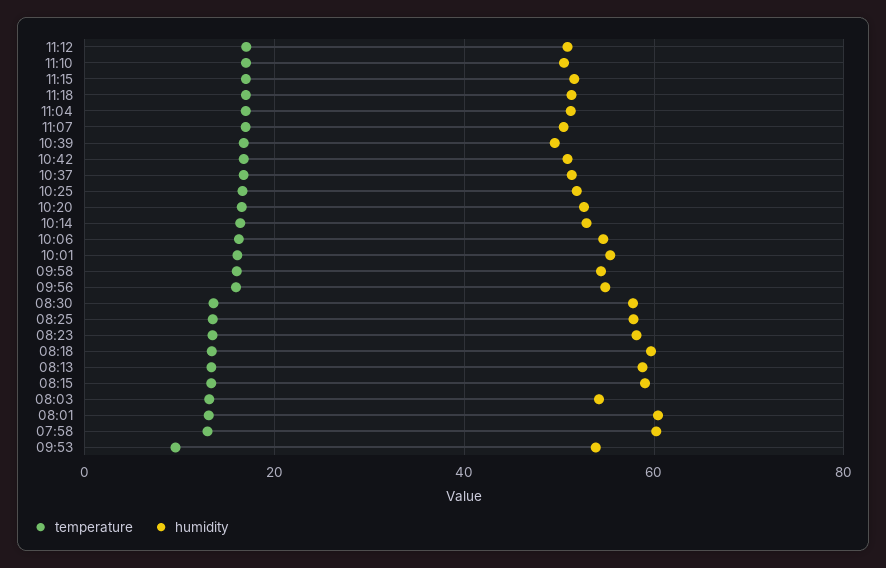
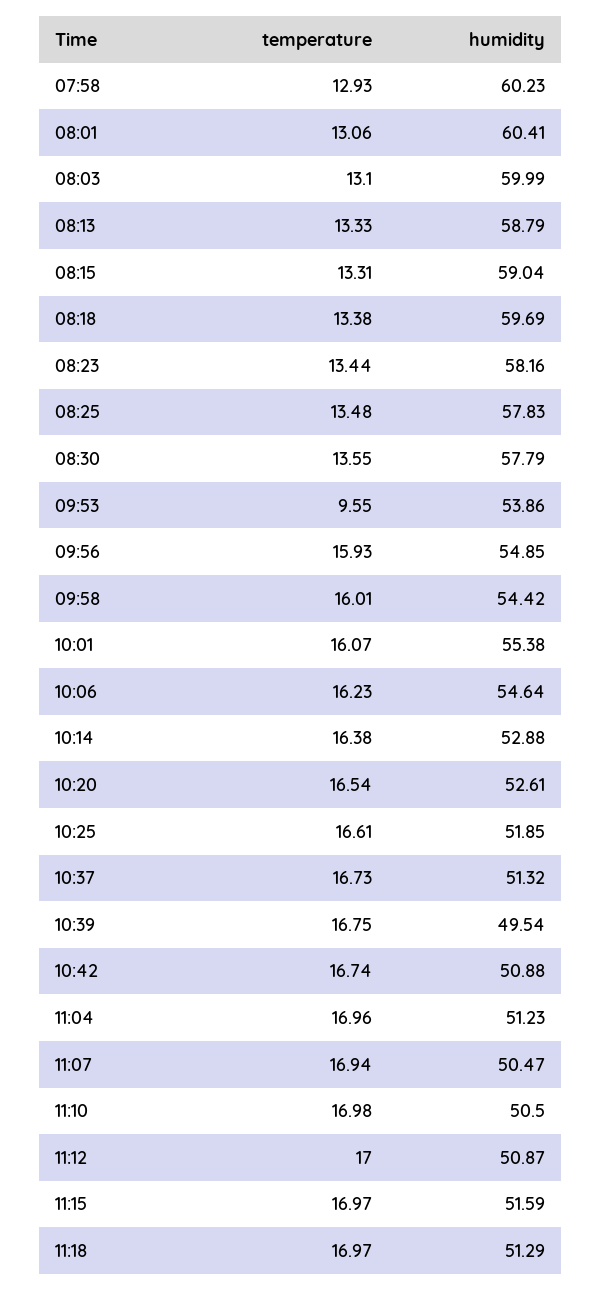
  {
    "temperature": {
      "11:12": 17,
      "11:10": 16.98,
      "11:15": 16.97,
      "11:18": 16.97,
      "11:04": 16.96,
      "11:07": 16.94,
      "10:39": 16.75,
      "10:42": 16.74,
      "10:37": 16.73,
      "10:25": 16.61,
      "10:20": 16.54,
      "10:14": 16.38,
      "10:06": 16.23,
      "10:01": 16.07,
      "09:58": 16.01,
      "09:56": 15.93,
      "08:30": 13.55,
      "08:25": 13.48,
      "08:23": 13.44,
      "08:18": 13.38,
      "08:13": 13.33,
      "08:15": 13.31,
      "08:03": 13.1,
      "08:01": 13.06,
      "07:58": 12.93,
      "09:53": 9.55
    },
    "humidity": {
      "11:12": 50.87,
      "11:10": 50.5,
      "11:15": 51.59,
      "11:18": 51.29,
      "11:04": 51.23,
      "11:07": 50.47,
      "10:39": 49.54,
      "10:42": 50.88,
      "10:37": 51.32,
      "10:25": 51.85,
      "10:20": 52.61,
      "10:14": 52.88,
      "10:06": 54.64,
      "10:01": 55.38,
      "09:58": 54.42,
      "09:56": 54.85,
      "08:30": 57.79,
      "08:25": 57.83,
      "08:23": 58.16,
      "08:18": 59.69,
      "08:13": 58.79,
      "08:15": 59.04,
-     "08:03": 54,
+     "08:03": 59.99,
      "08:01": 60.41,
      "07:58": 60.23,
      "09:53": 53.86
    }
  }

